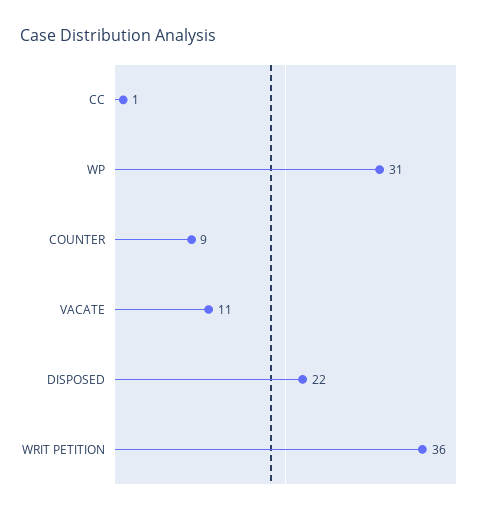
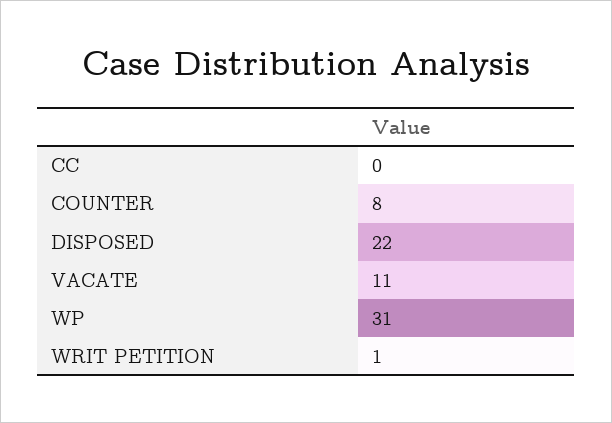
  {
-   "CC": 1,
+   "CC": 0,
    "WP": 31,
-   "COUNTER": 9,
+   "COUNTER": 8,
    "VACATE": 11,
    "DISPOSED": 22,
-   "WRIT PETITION": 36
+   "WRIT PETITION": 1
  }

